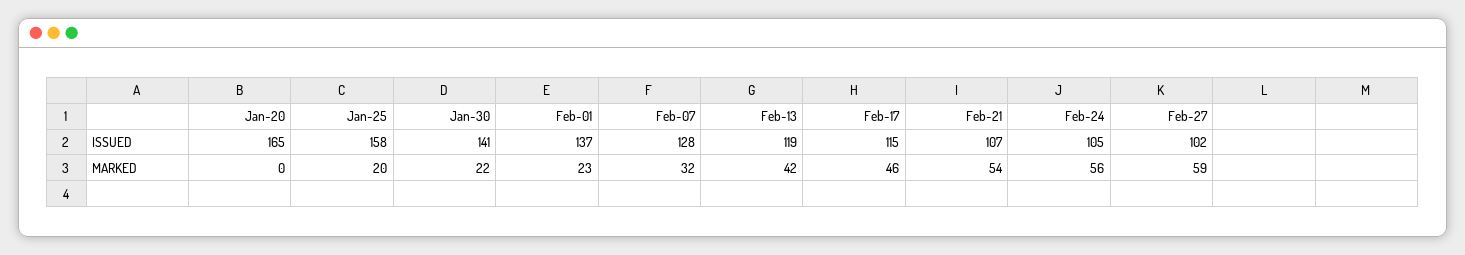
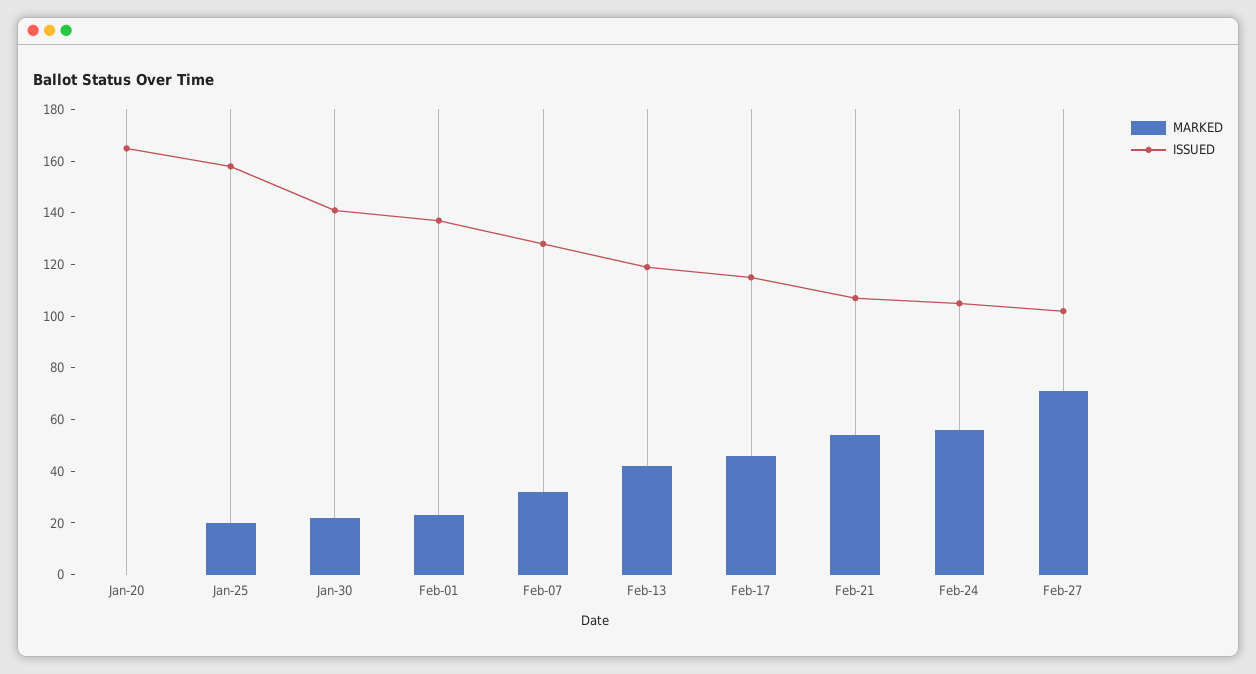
  {
    "ISSUED": {
      "Jan-20": 165,
      "Jan-25": 158,
      "Jan-30": 141,
      "Feb-01": 137,
      "Feb-07": 128,
      "Feb-13": 119,
      "Feb-17": 115,
      "Feb-21": 107,
      "Feb-24": 105,
      "Feb-27": 102
    },
    "MARKED": {
      "Jan-20": 0,
      "Jan-25": 20,
      "Jan-30": 22,
      "Feb-01": 23,
      "Feb-07": 32,
      "Feb-13": 42,
      "Feb-17": 46,
      "Feb-21": 54,
      "Feb-24": 56,
-     "Feb-27": 59
+     "Feb-27": 70
    }
  }

